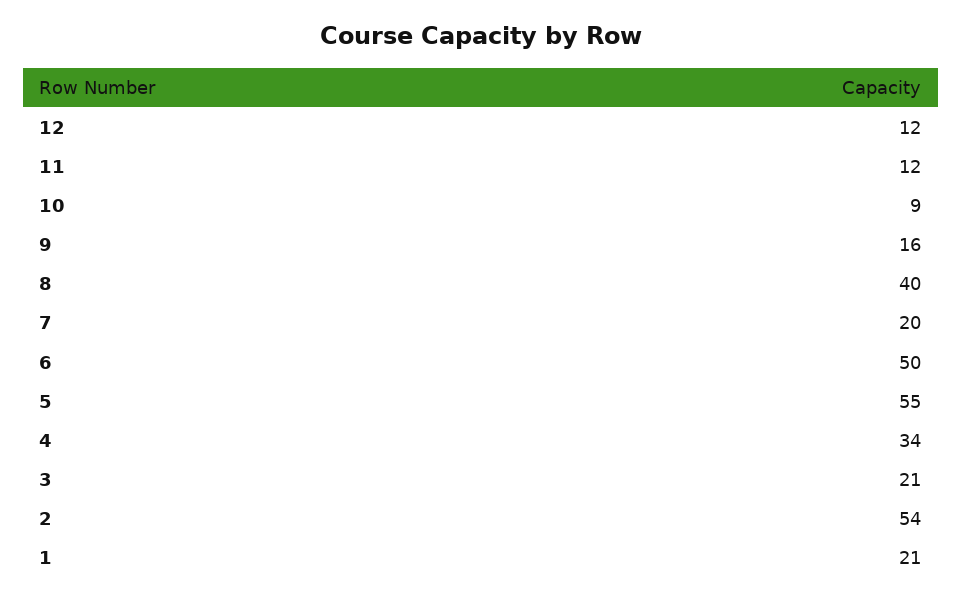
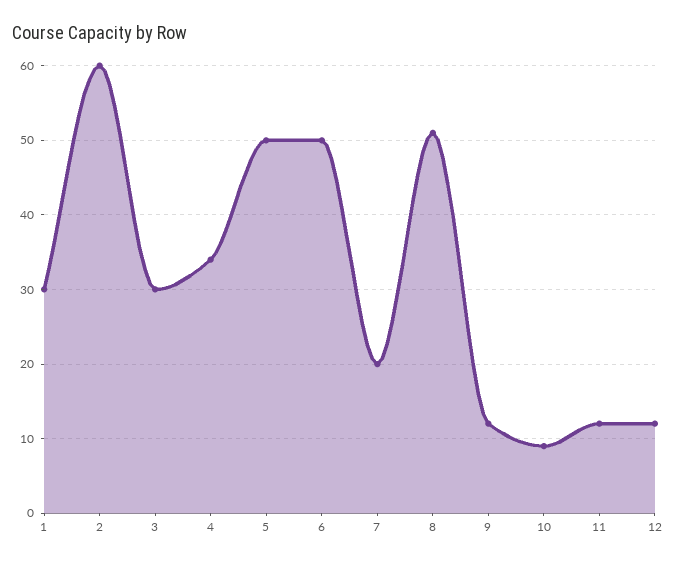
  {
    "12": 12,
    "11": 12,
    "10": 9,
-   "9": 16,
+   "9": 12,
-   "8": 40,
+   "8": 51,
    "7": 20,
    "6": 50,
-   "5": 55,
+   "5": 50,
    "4": 34,
-   "3": 21,
+   "3": 30,
-   "2": 54,
+   "2": 60,
-   "1": 21
+   "1": 30
  }

